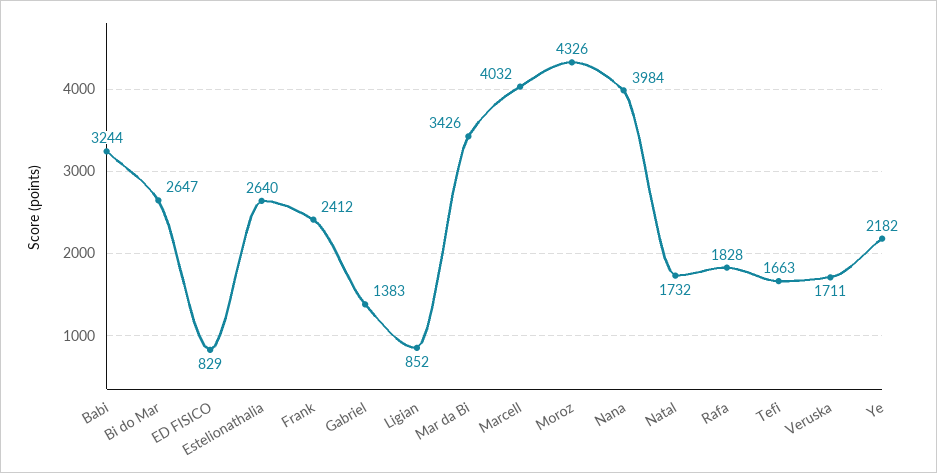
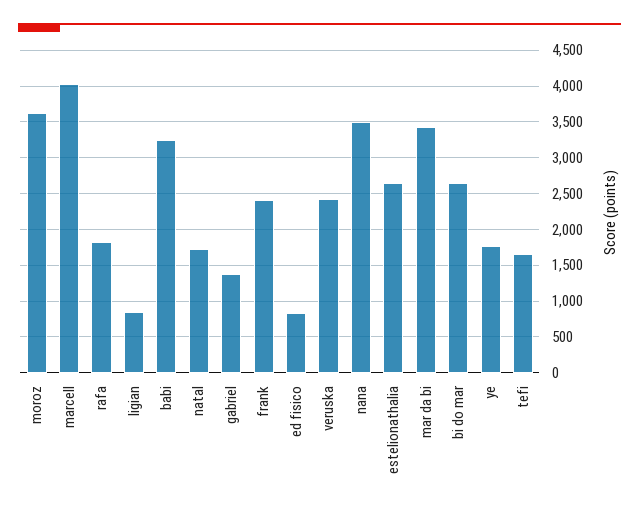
  {
    "Babi": 3244,
    "Bi do Mar": 2647,
    "ED FISICO": 829,
    "Estelionathalia": 2640,
    "Frank": 2412,
    "Gabriel": 1383,
    "Ligian": 852,
    "Mar da Bi": 3426,
    "Marcell": 4032,
-   "Moroz": 4326,
+   "Moroz": 3600,
-   "Nana": 3984,
+   "Nana": 3500,
    "Natal": 1732,
    "Rafa": 1828,
    "Tefi": 1663,
-   "Veruska": 1711,
+   "Veruska": 2400,
-   "Ye": 2182
+   "Ye": 1800
  }

